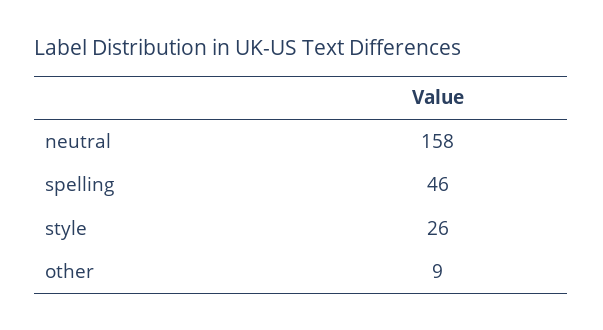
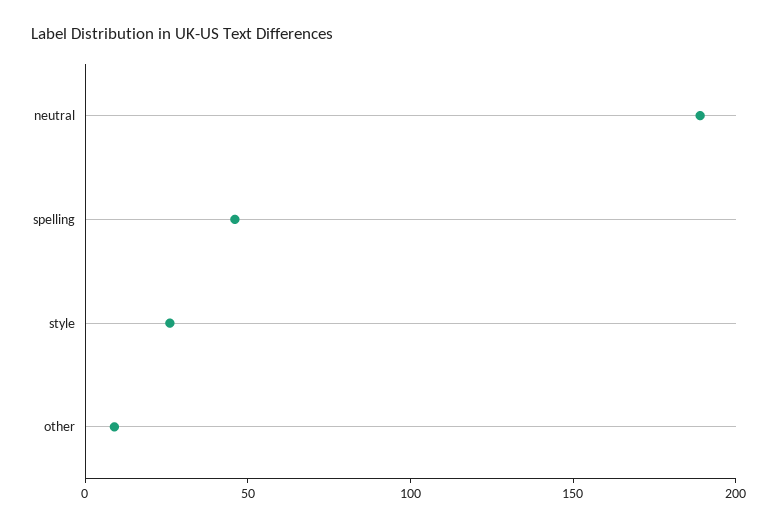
  {
-   "neutral": 158,
+   "neutral": 190,
    "spelling": 46,
    "style": 26,
    "other": 9
  }

